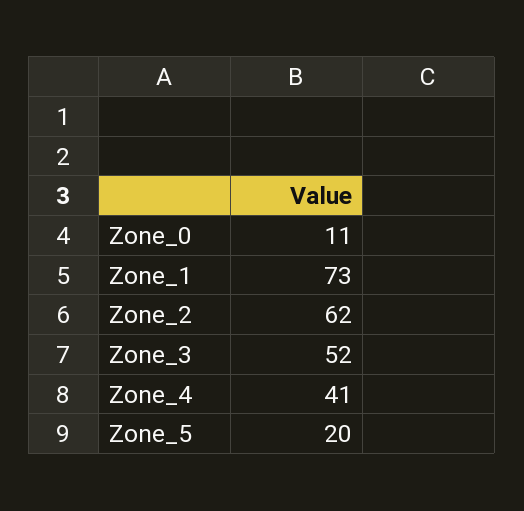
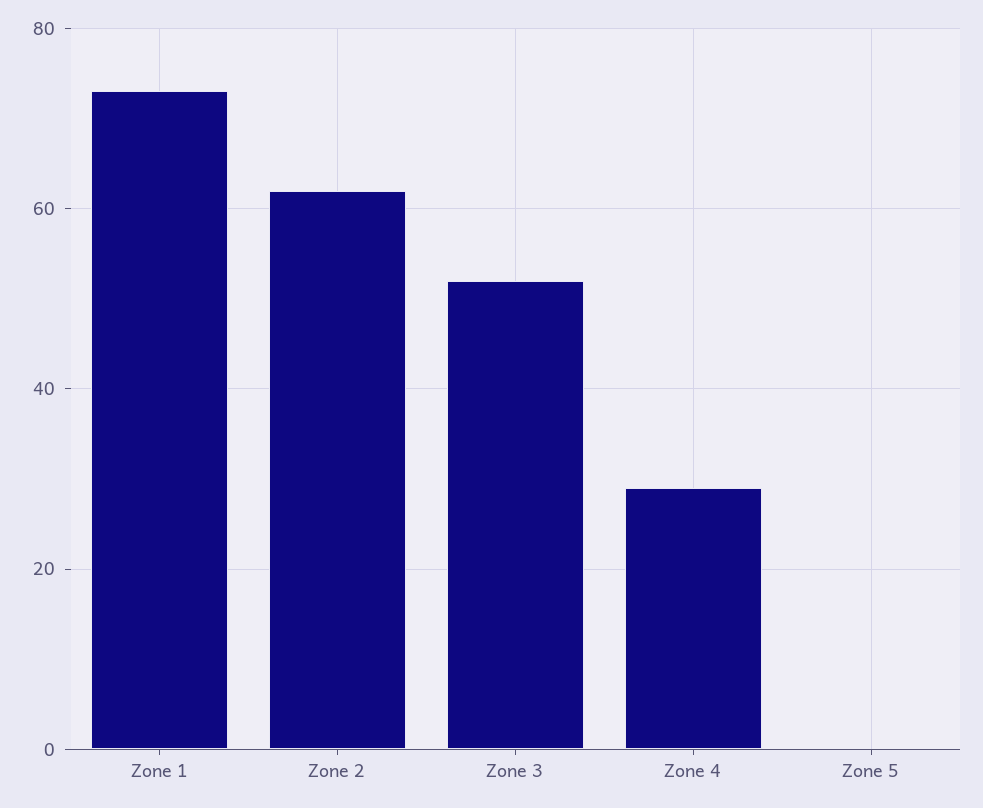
  {
-   "Zone_0": 11,
    "Zone_1": 73,
    "Zone_2": 62,
    "Zone_3": 52,
-   "Zone_4": 41,
+   "Zone_4": 30,
-   "Zone_5": 20
+   "Zone_5": 0
  }

